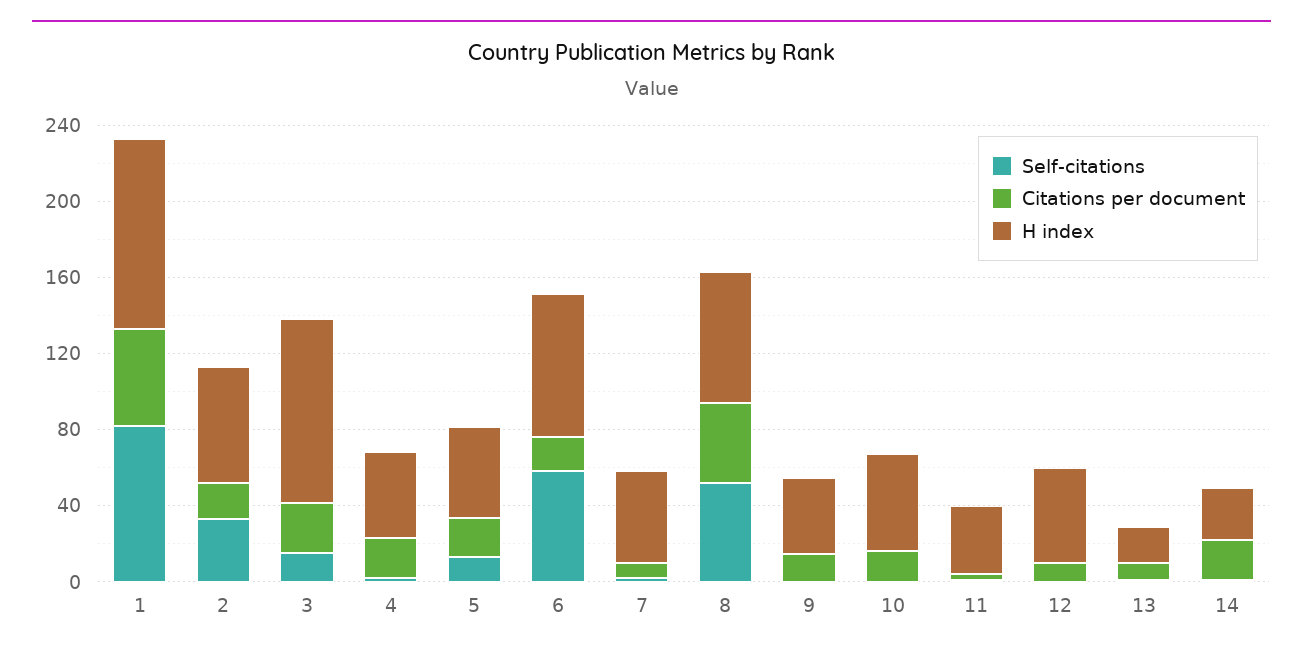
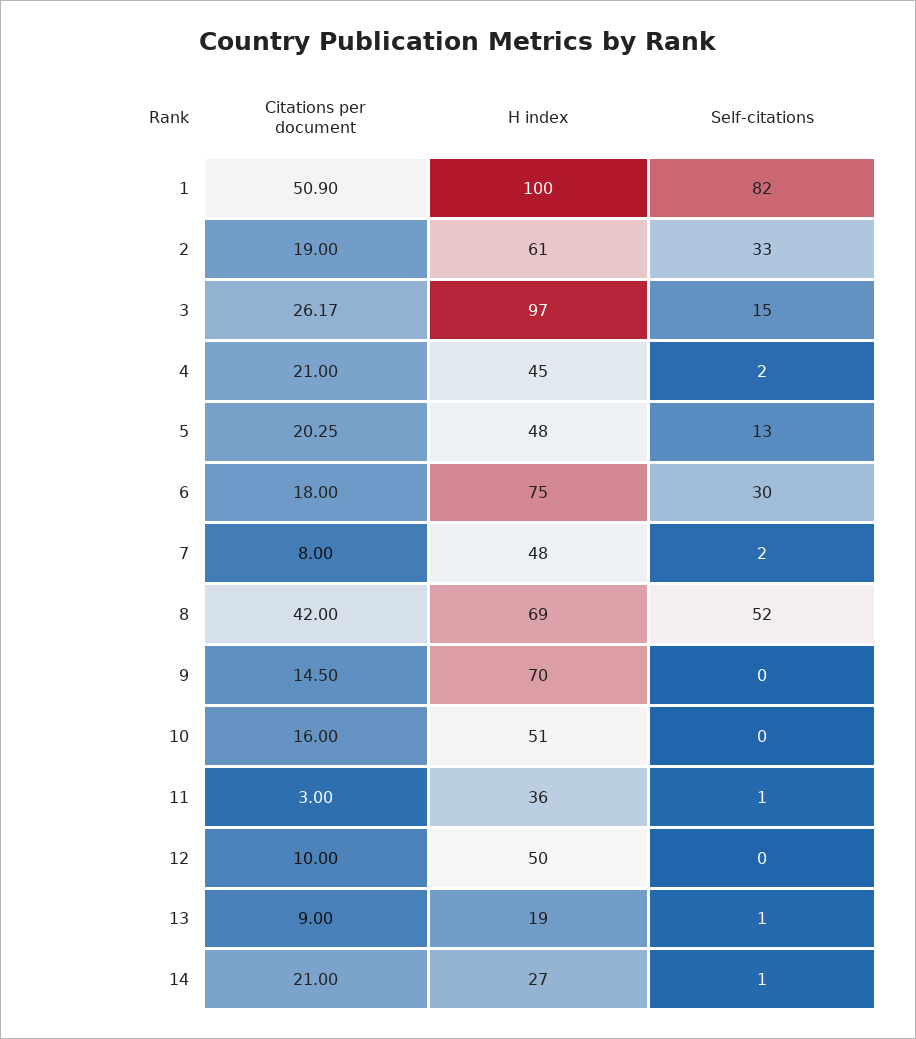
  {
    "Self-citations": {
      "1": 82,
      "2": 33,
      "3": 15,
      "4": 2,
      "5": 13,
-     "6": 60,
+     "6": 30,
      "7": 2,
      "8": 52,
      "9": 0,
      "10": 0,
      "11": 1,
      "12": 0,
      "13": 1,
      "14": 1
    },
    "Citations per document": {
      "1": 50.9,
      "2": 19,
      "3": 26.17,
      "4": 21,
      "5": 20.25,
      "6": 18,
      "7": 8,
      "8": 42,
      "9": 14.5,
      "10": 16,
      "11": 3,
      "12": 10,
      "13": 9,
      "14": 21
    },
    "H index": {
      "1": 100,
      "2": 61,
      "3": 97,
      "4": 45,
      "5": 48,
      "6": 75,
      "7": 48,
      "8": 69,
-     "9": 40,
+     "9": 70,
      "10": 51,
      "11": 36,
      "12": 50,
      "13": 19,
      "14": 27
    }
  }

